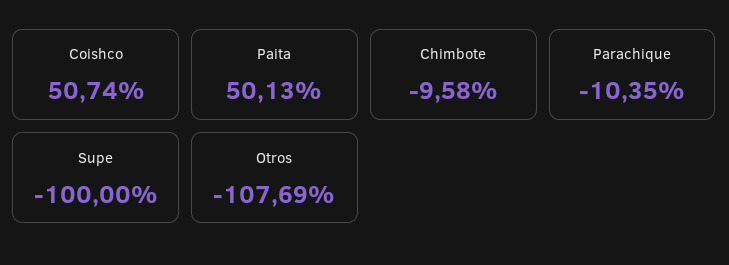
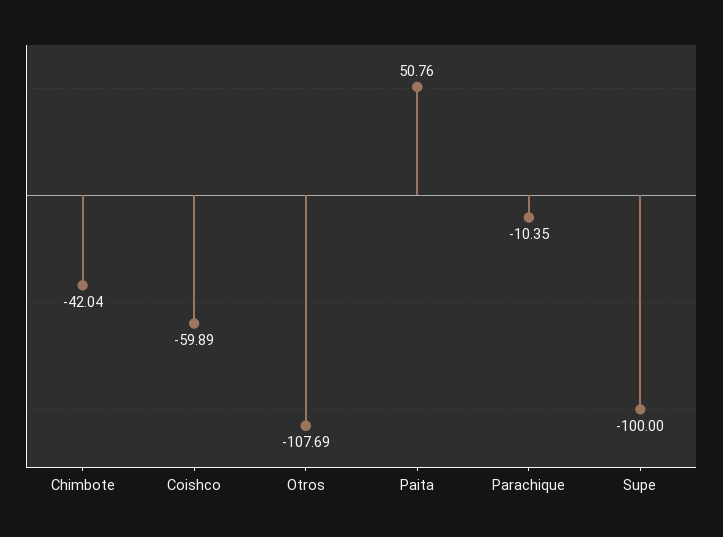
  {
-   "Coishco": 50.74,
+   "Coishco": -59.89,
-   "Paita": 50.13,
+   "Paita": 50.76,
-   "Chimbote": -9.58,
+   "Chimbote": -42.04,
    "Parachique": -10.35,
    "Supe": -100,
    "Otros": -107.69
  }

